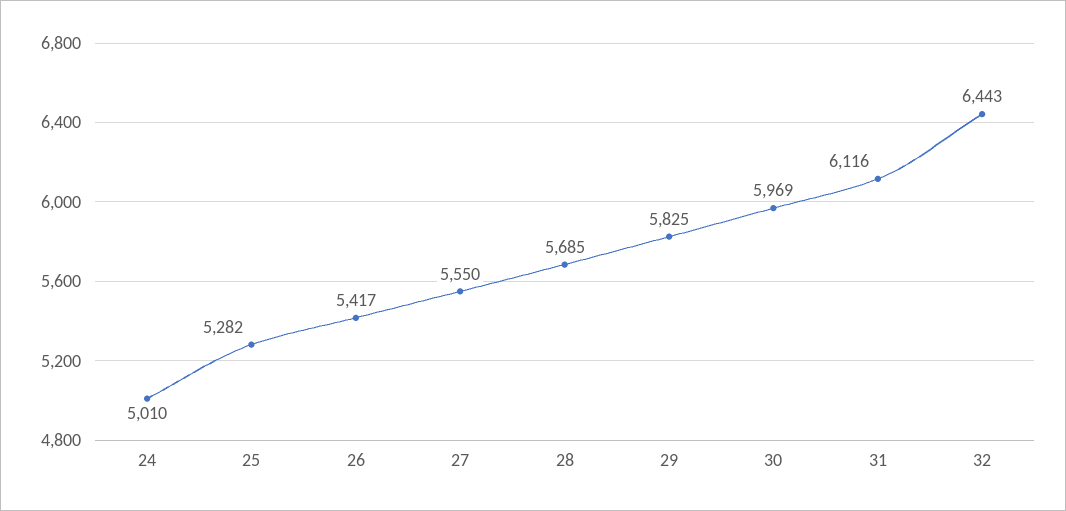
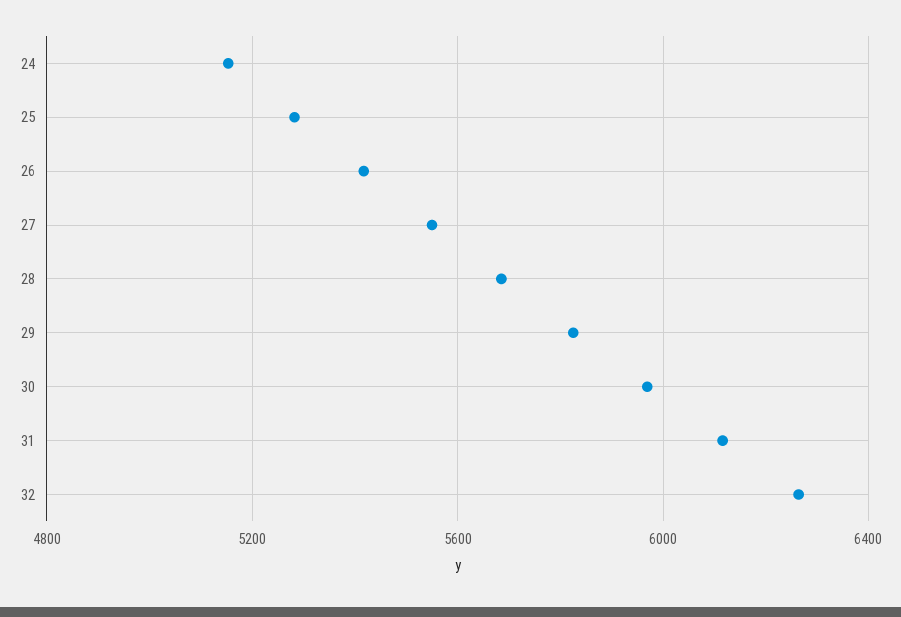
  {
-   "24": 5010,
+   "24": 5150,
    "25": 5282,
    "26": 5417,
    "27": 5550,
    "28": 5685,
    "29": 5825,
    "30": 5969,
    "31": 6116,
-   "32": 6443
+   "32": 6250
  }

